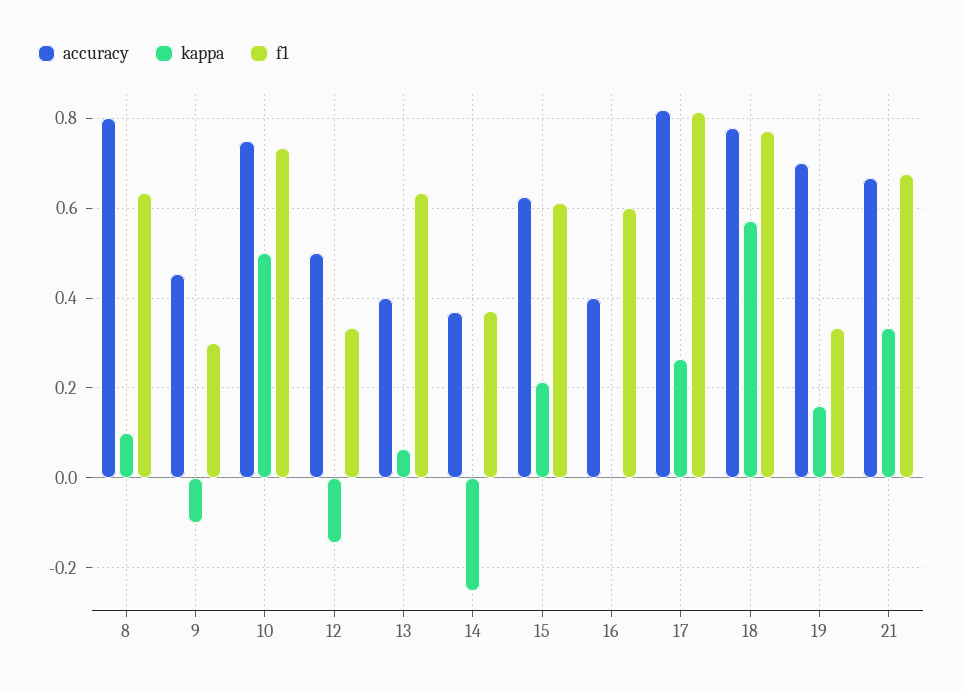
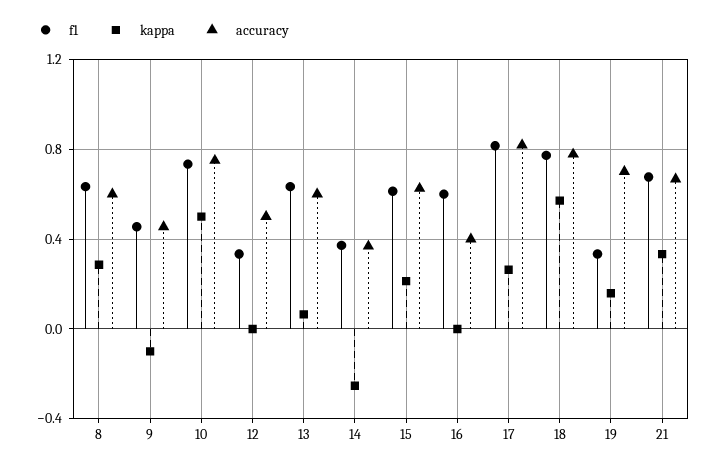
  {
    "accuracy": {
-     "8": 0.8,
+     "8": 0.6,
      "9": 0.46,
      "10": 0.76,
      "12": 0.5,
-     "13": 0.4,
+     "13": 0.6,
      "14": 0.36,
      "15": 0.62,
      "16": 0.4,
      "17": 0.82,
      "18": 0.78,
      "19": 0.7,
      "21": 0.66
    },
    "kappa": {
-     "8": 0.1,
+     "8": 0.3,
      "9": -0.1,
      "10": 0.5,
-     "12": -0.14,
+     "12": 0,
      "13": 0.06,
      "14": -0.26,
      "15": 0.22,
      "16": 0,
      "17": 0.26,
      "18": 0.58,
      "19": 0.16,
      "21": 0.34
    },
    "f1": {
      "8": 0.64,
-     "9": 0.3,
+     "9": 0.45,
      "10": 0.74,
      "12": 0.34,
      "13": 0.64,
      "14": 0.38,
      "15": 0.62,
      "16": 0.6,
      "17": 0.82,
      "18": 0.78,
      "19": 0.34,
      "21": 0.68
    }
  }

